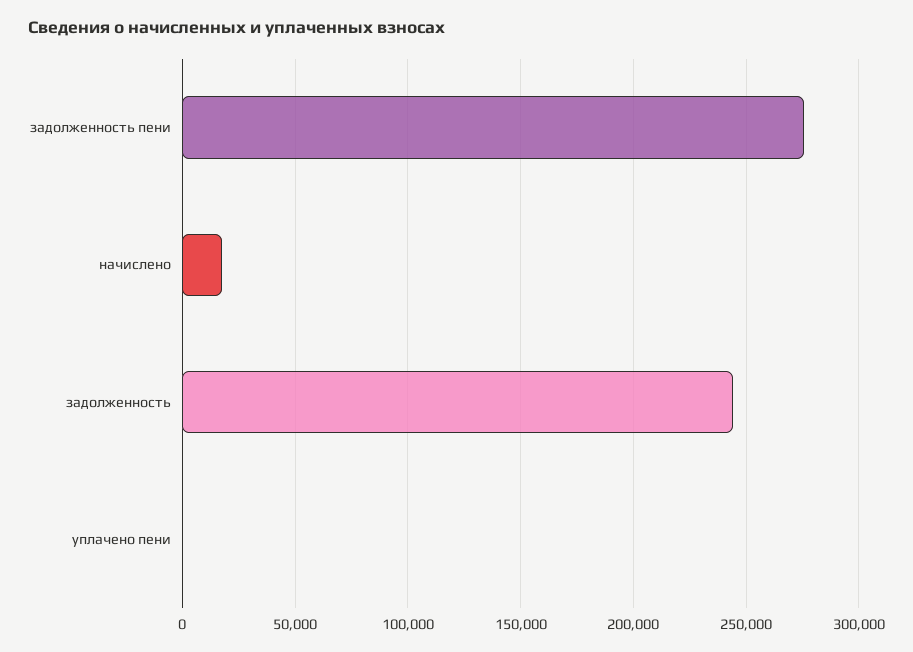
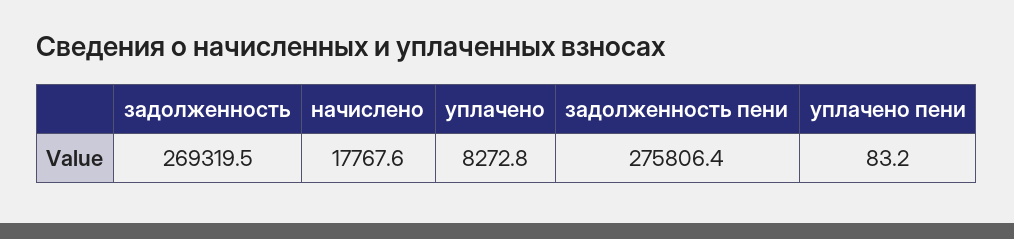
  {
    "задолженность пени": 275806.4,
    "начислено": 17767.6,
-   "задолженность": 245000,
+   "задолженность": 269319.5,
-   "уплачено пени": 83.2
+   "уплачено пени": 83.2,
+   "уплачено": 8272.8
  }

